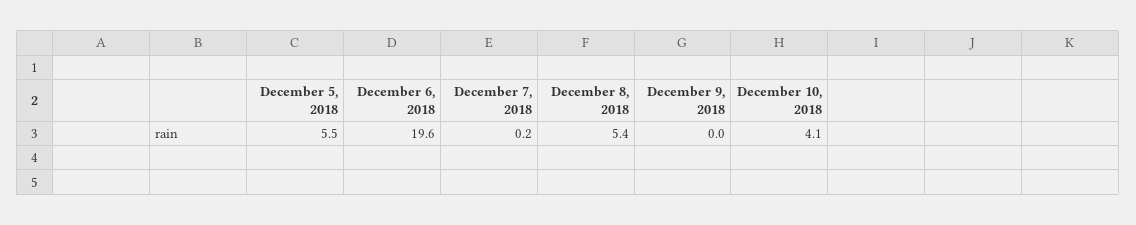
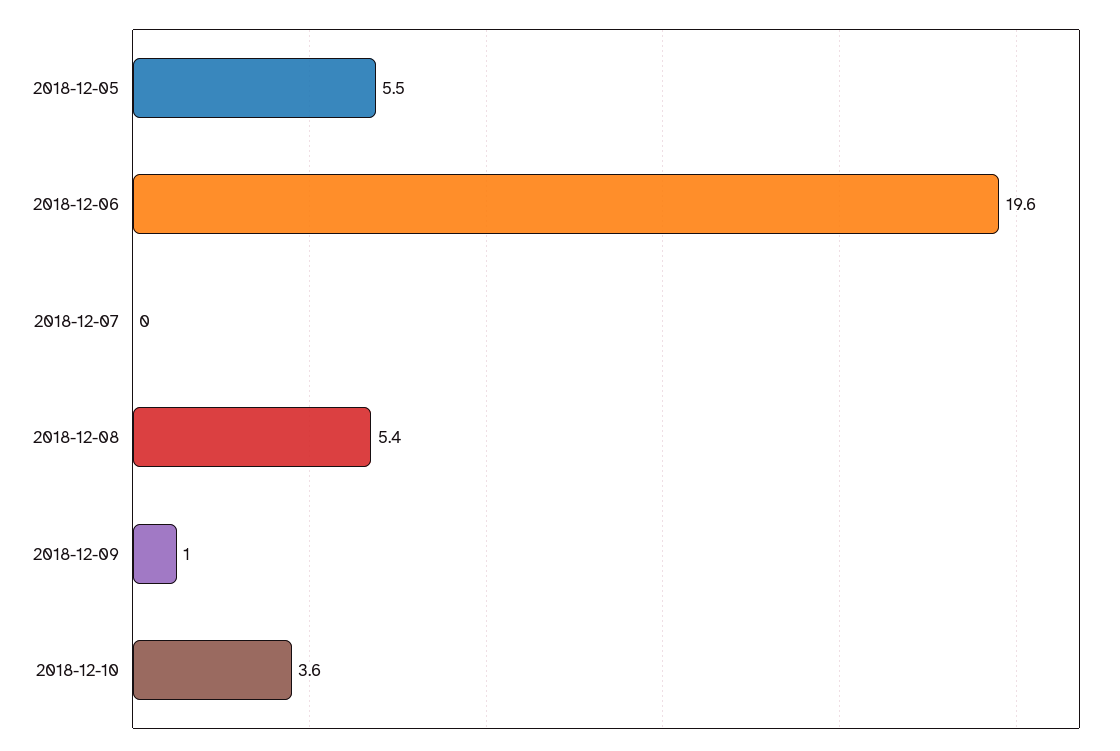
  {
    "December 5, 2018": 5.5,
    "December 6, 2018": 19.6,
-   "December 7, 2018": 0.2,
+   "December 7, 2018": 0,
    "December 8, 2018": 5.4,
-   "December 9, 2018": 0,
+   "December 9, 2018": 1,
-   "December 10, 2018": 4.1
+   "December 10, 2018": 3.6
  }

